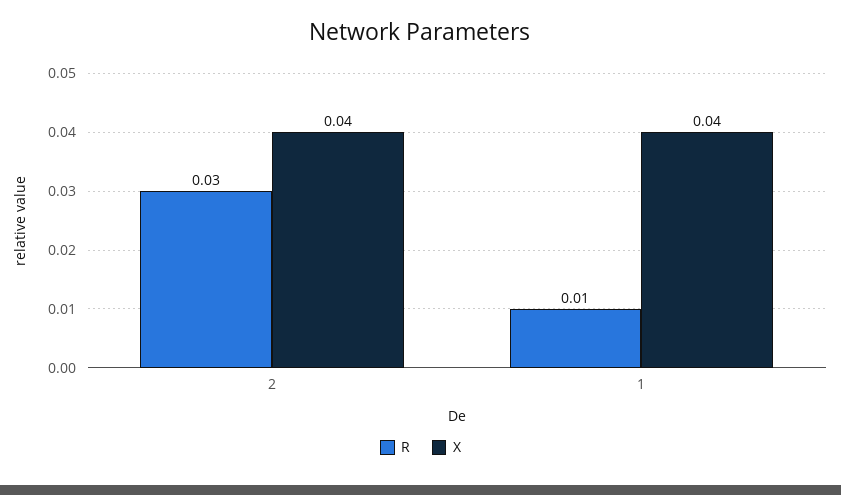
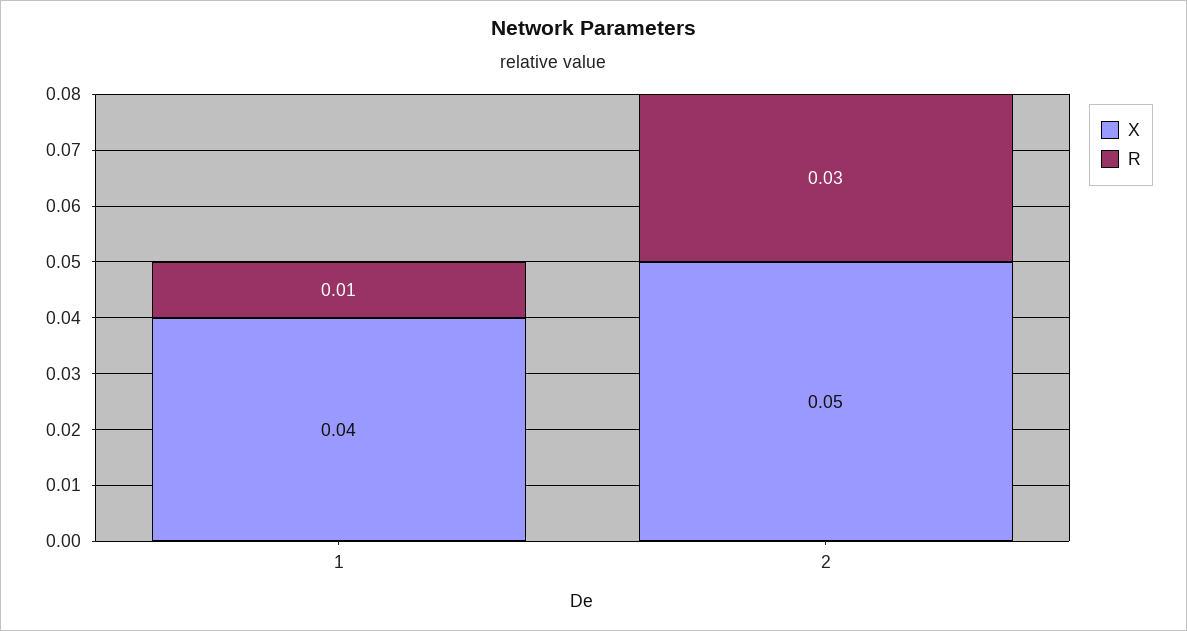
  {
    "R": {
      "2": 0.03,
      "1": 0.01
    },
    "X": {
-     "2": 0.04,
+     "2": 0.05,
      "1": 0.04
    }
  }

